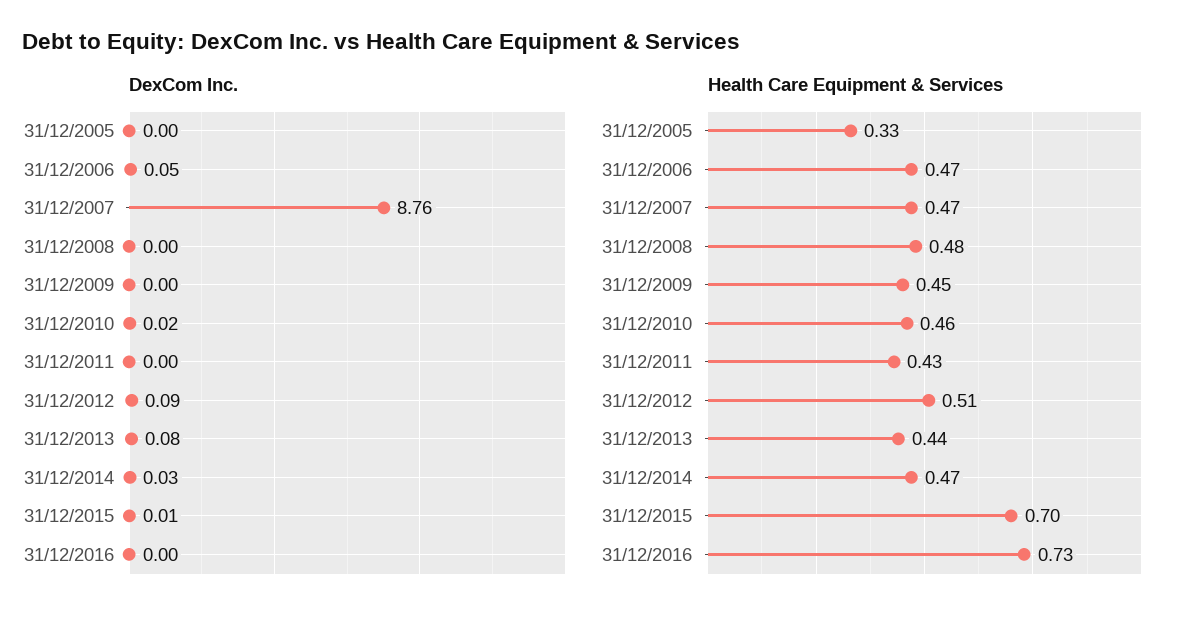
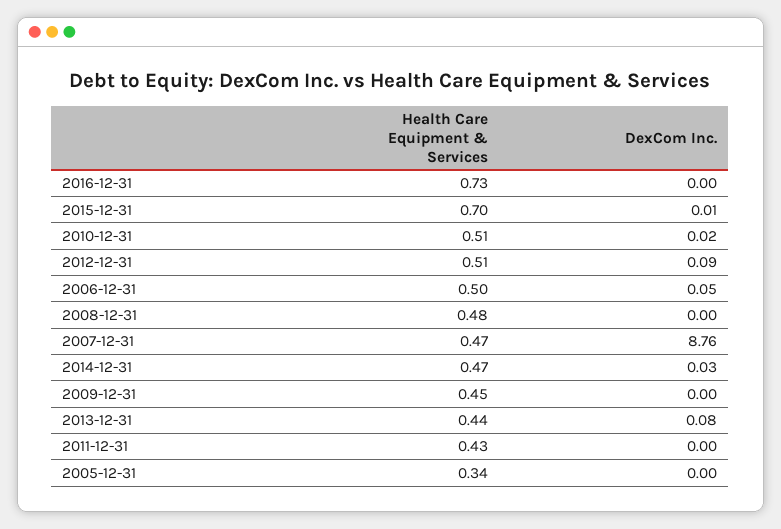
  {
    "DexCom Inc.": {
      "31/12/2005": 0,
      "31/12/2006": 0.05,
      "31/12/2007": 8.76,
      "31/12/2008": 0,
      "31/12/2009": 0,
      "31/12/2010": 0.02,
      "31/12/2011": 0,
      "31/12/2012": 0.09,
      "31/12/2013": 0.08,
      "31/12/2014": 0.03,
      "31/12/2015": 0.01,
      "31/12/2016": 0
    },
    "Health Care Equipment & Services": {
-     "31/12/2005": 0.33,
+     "31/12/2005": 0.34,
-     "31/12/2006": 0.47,
+     "31/12/2006": 0.5,
      "31/12/2007": 0.47,
      "31/12/2008": 0.48,
      "31/12/2009": 0.45,
-     "31/12/2010": 0.46,
+     "31/12/2010": 0.51,
      "31/12/2011": 0.43,
      "31/12/2012": 0.51,
      "31/12/2013": 0.44,
      "31/12/2014": 0.47,
      "31/12/2015": 0.7,
      "31/12/2016": 0.73
    }
  }

